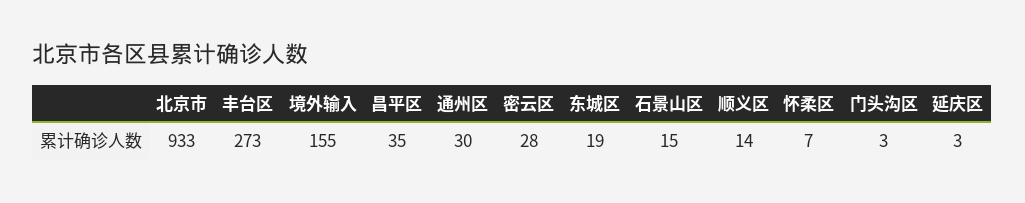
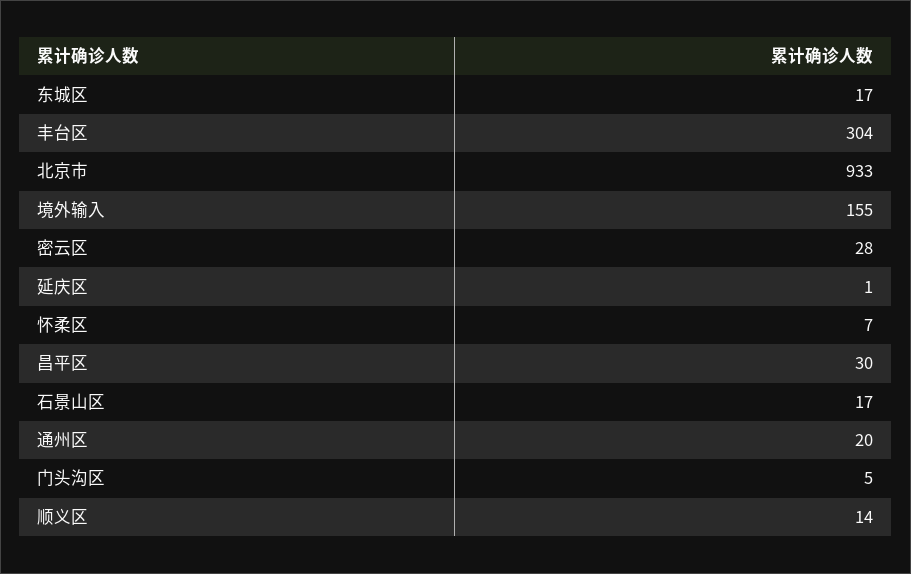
  {
    "北京市": 933,
-   "丰台区": 273,
+   "丰台区": 304,
    "境外输入": 155,
-   "昌平区": 35,
+   "昌平区": 30,
-   "通州区": 30,
+   "通州区": 20,
    "密云区": 28,
-   "东城区": 19,
+   "东城区": 17,
-   "石景山区": 15,
+   "石景山区": 17,
    "顺义区": 14,
    "怀柔区": 7,
-   "门头沟区": 3,
+   "门头沟区": 5,
-   "延庆区": 3
+   "延庆区": 1
  }

